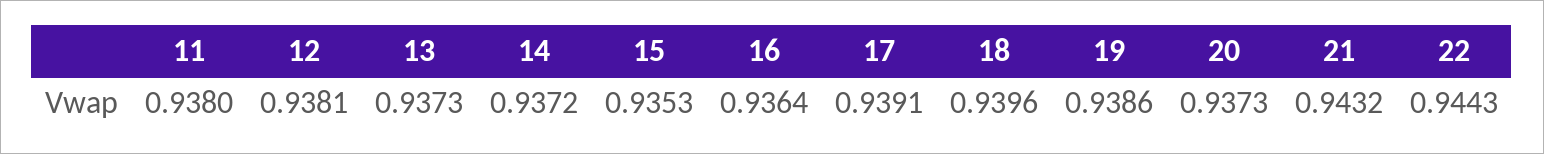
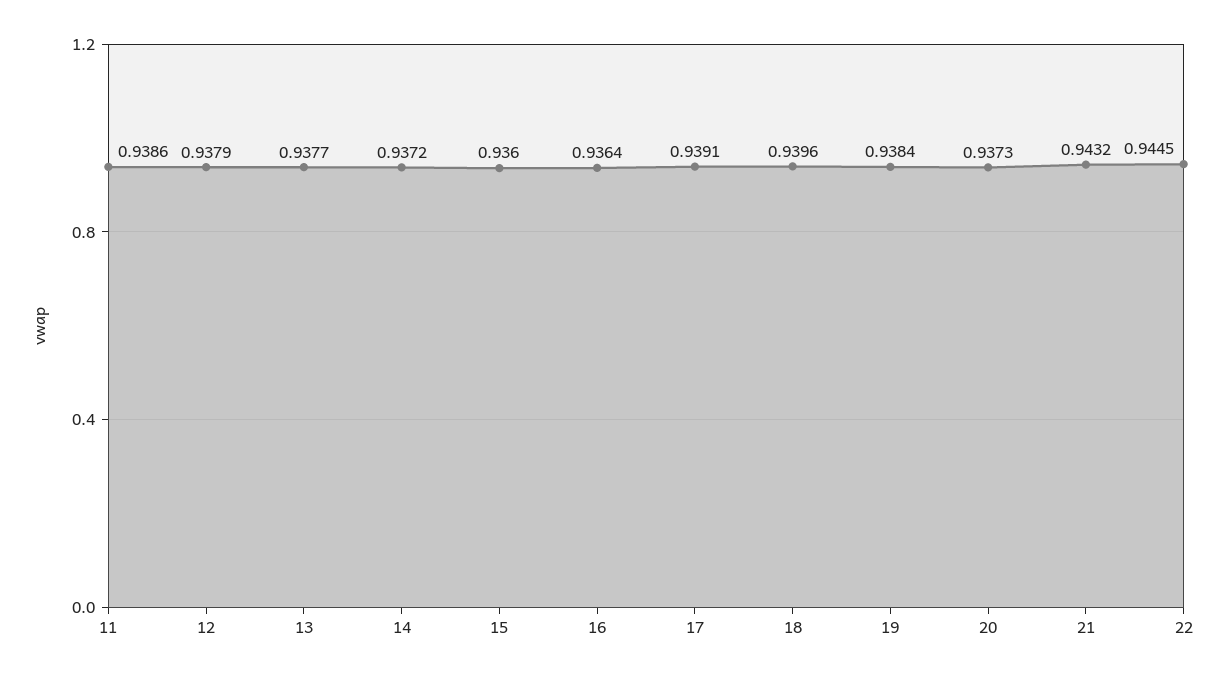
  {
-   "11": 0.938,
+   "11": 0.9386,
-   "12": 0.9381,
+   "12": 0.9379,
-   "13": 0.9373,
+   "13": 0.9377,
    "14": 0.9372,
-   "15": 0.9353,
+   "15": 0.936,
    "16": 0.9364,
    "17": 0.9391,
    "18": 0.9396,
-   "19": 0.9386,
+   "19": 0.9384,
    "20": 0.9373,
    "21": 0.9432,
-   "22": 0.9443
+   "22": 0.9445
  }

